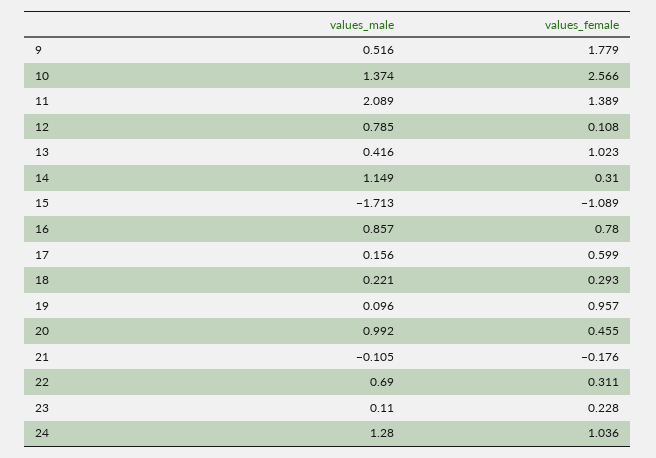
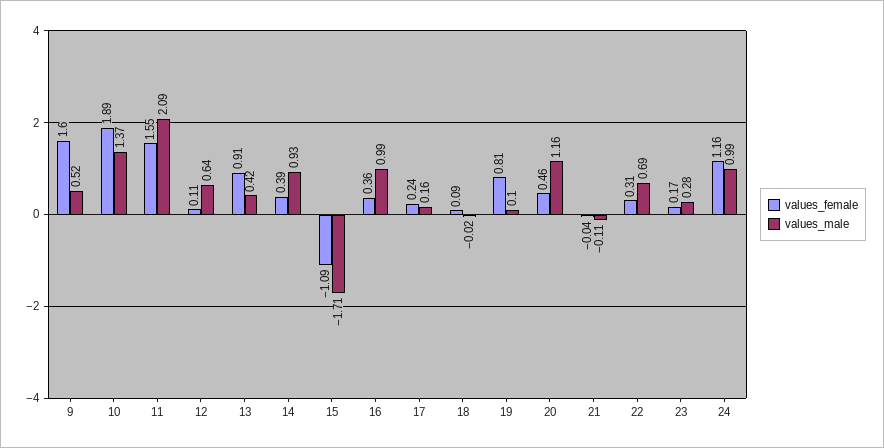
  {
    "values_male": {
      "9": 0.516,
      "10": 1.374,
      "11": 2.089,
-     "12": 0.785,
+     "12": 0.64,
      "13": 0.416,
-     "14": 1.149,
+     "14": 0.93,
      "15": -1.713,
-     "16": 0.857,
+     "16": 0.99,
      "17": 0.156,
-     "18": 0.221,
+     "18": -0.02,
      "19": 0.096,
-     "20": 0.992,
+     "20": 1.16,
      "21": -0.105,
      "22": 0.69,
-     "23": 0.11,
+     "23": 0.28,
-     "24": 1.28
+     "24": 0.99
    },
    "values_female": {
-     "9": 1.779,
+     "9": 1.6,
-     "10": 2.566,
+     "10": 1.89,
-     "11": 1.389,
+     "11": 1.55,
      "12": 0.108,
-     "13": 1.023,
+     "13": 0.91,
-     "14": 0.31,
+     "14": 0.39,
      "15": -1.089,
-     "16": 0.78,
+     "16": 0.36,
-     "17": 0.599,
+     "17": 0.24,
-     "18": 0.293,
+     "18": 0.09,
-     "19": 0.957,
+     "19": 0.81,
      "20": 0.455,
-     "21": -0.176,
+     "21": -0.04,
      "22": 0.311,
-     "23": 0.228,
+     "23": 0.17,
-     "24": 1.036
+     "24": 1.16
    }
  }

